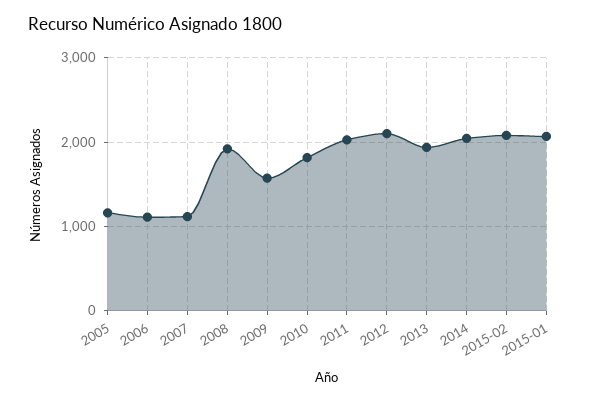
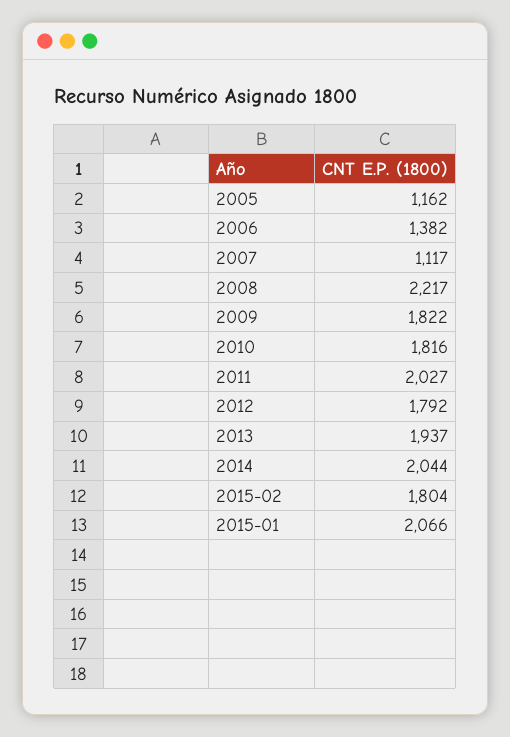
  {
    "2005": 1162,
-   "2006": 1100,
+   "2006": 1382,
    "2007": 1117,
-   "2008": 1900,
+   "2008": 2217,
-   "2009": 1600,
+   "2009": 1822,
    "2010": 1816,
    "2011": 2027,
-   "2012": 2100,
+   "2012": 1792,
    "2013": 1937,
    "2014": 2044,
-   "2015-02": 2100,
+   "2015-02": 1804,
    "2015-01": 2066
  }

